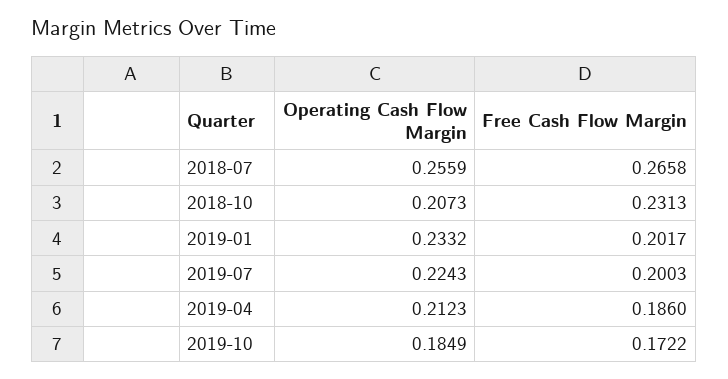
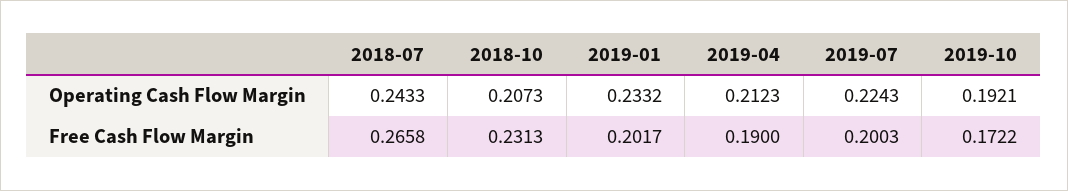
  {
    "Operating Cash Flow Margin": {
-     "2018-07": 0.2559,
+     "2018-07": 0.2433,
      "2018-10": 0.2073,
      "2019-01": 0.2332,
      "2019-07": 0.2243,
      "2019-04": 0.2123,
-     "2019-10": 0.1849
+     "2019-10": 0.1921
    },
    "Free Cash Flow Margin": {
      "2018-07": 0.2658,
      "2018-10": 0.2313,
      "2019-01": 0.2017,
      "2019-07": 0.2003,
-     "2019-04": 0.186,
+     "2019-04": 0.19,
      "2019-10": 0.1722
    }
  }

